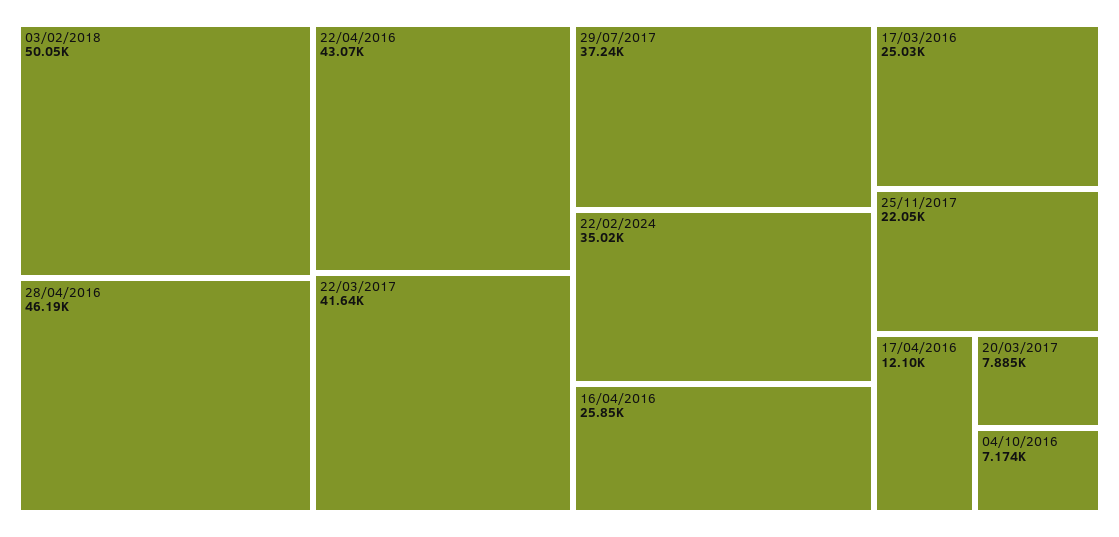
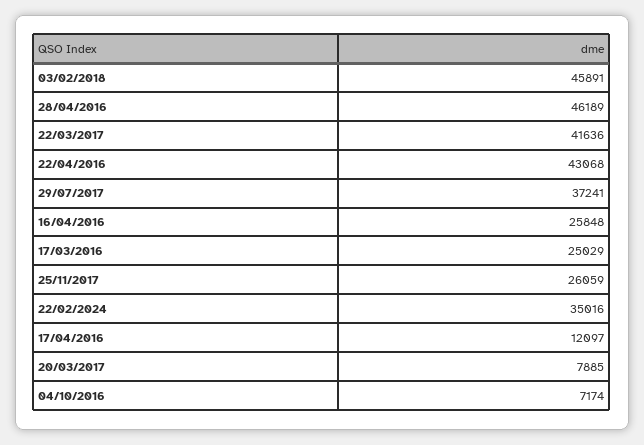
  {
-   "03/02/2018": 50050,
+   "03/02/2018": 45891,
    "28/04/2016": 46189,
    "22/04/2016": 43068,
    "22/03/2017": 41636,
    "29/07/2017": 37241,
    "22/02/2024": 35016,
    "16/04/2016": 25848,
    "17/03/2016": 25029,
-   "25/11/2017": 22050,
+   "25/11/2017": 26059,
    "17/04/2016": 12097,
    "20/03/2017": 7885,
    "04/10/2016": 7174
  }

